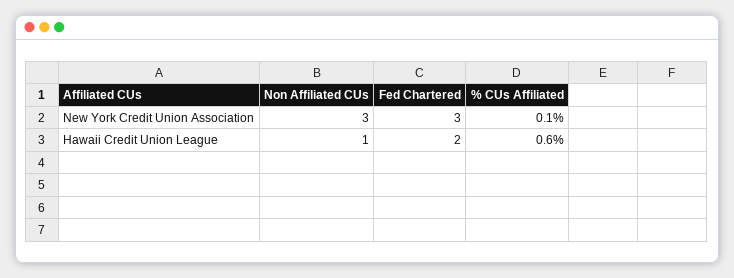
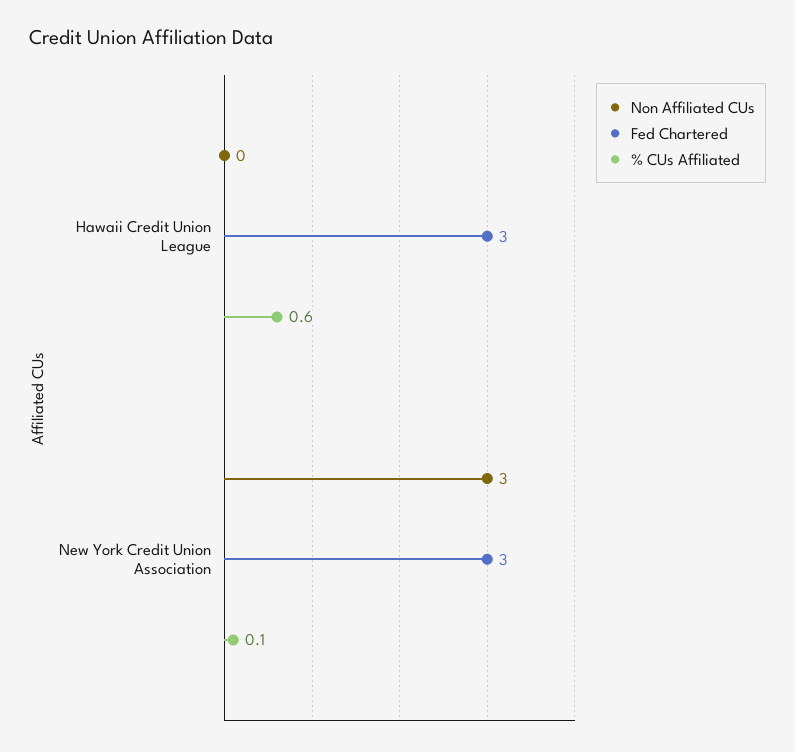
  {
    "Non Affiliated CUs": {
      "New York Credit Union Association": 3,
-     "Hawaii Credit Union League": 1
+     "Hawaii Credit Union League": 0
    },
    "Fed Chartered": {
      "New York Credit Union Association": 3,
-     "Hawaii Credit Union League": 2
+     "Hawaii Credit Union League": 3
    },
    "% CUs Affiliated": {
      "New York Credit Union Association": 0.1,
      "Hawaii Credit Union League": 0.6
    }
  }

